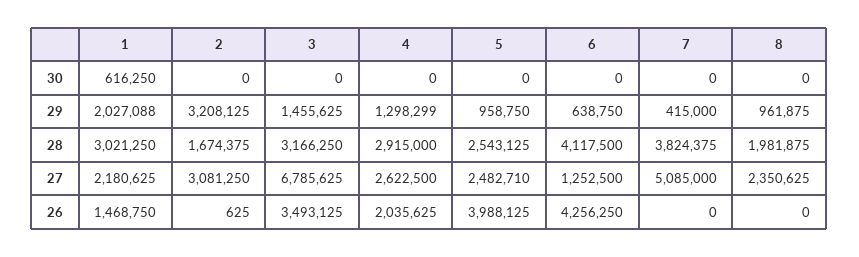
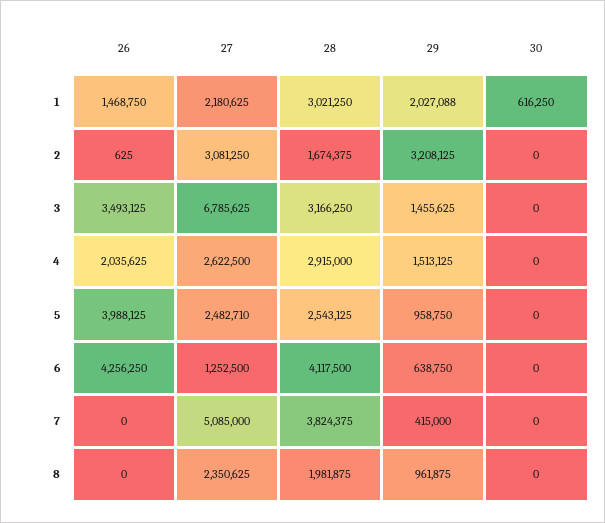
  {
    "1": {
      "30": 616250,
      "29": 2027088,
      "28": 3021250,
      "27": 2180625,
      "26": 1468750
    },
    "2": {
      "30": 0,
      "29": 3208125,
      "28": 1674375,
      "27": 3081250,
      "26": 625
    },
    "3": {
      "30": 0,
      "29": 1455625,
      "28": 3166250,
      "27": 6785625,
      "26": 3493125
    },
    "4": {
      "30": 0,
-     "29": 1298299,
+     "29": 1513125,
      "28": 2915000,
      "27": 2622500,
      "26": 2035625
    },
    "5": {
      "30": 0,
      "29": 958750,
      "28": 2543125,
      "27": 2482710,
      "26": 3988125
    },
    "6": {
      "30": 0,
      "29": 638750,
      "28": 4117500,
      "27": 1252500,
      "26": 4256250
    },
    "7": {
      "30": 0,
      "29": 415000,
      "28": 3824375,
      "27": 5085000,
      "26": 0
    },
    "8": {
      "30": 0,
      "29": 961875,
      "28": 1981875,
      "27": 2350625,
      "26": 0
    }
  }

